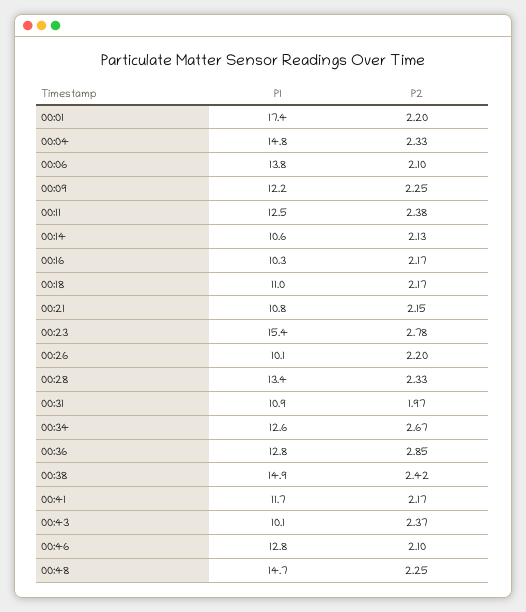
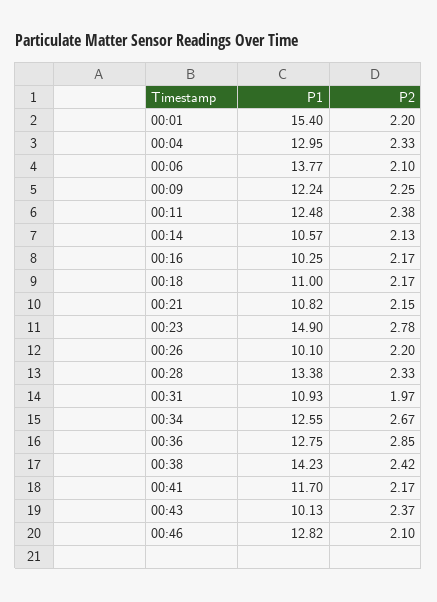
  {
    "P1": {
-     "00:01": 17.4,
+     "00:01": 15.4,
-     "00:04": 14.8,
+     "00:04": 12.95,
      "00:06": 13.77,
      "00:09": 12.24,
      "00:11": 12.48,
      "00:14": 10.57,
      "00:16": 10.25,
      "00:18": 11,
      "00:21": 10.82,
-     "00:23": 15.4,
+     "00:23": 14.9,
      "00:26": 10.1,
      "00:28": 13.38,
      "00:31": 10.93,
      "00:34": 12.55,
      "00:36": 12.75,
-     "00:38": 14.9,
+     "00:38": 14.23,
      "00:41": 11.7,
      "00:43": 10.13,
-     "00:46": 12.82,
+     "00:46": 12.82
-     "00:48": 14.7
    },
    "P2": {
      "00:01": 2.2,
      "00:04": 2.33,
      "00:06": 2.1,
      "00:09": 2.25,
      "00:11": 2.38,
      "00:14": 2.13,
      "00:16": 2.17,
      "00:18": 2.17,
      "00:21": 2.15,
      "00:23": 2.78,
      "00:26": 2.2,
      "00:28": 2.33,
      "00:31": 1.97,
      "00:34": 2.67,
      "00:36": 2.85,
      "00:38": 2.42,
      "00:41": 2.17,
      "00:43": 2.37,
-     "00:46": 2.1,
+     "00:46": 2.1
-     "00:48": 2.25
    }
  }

